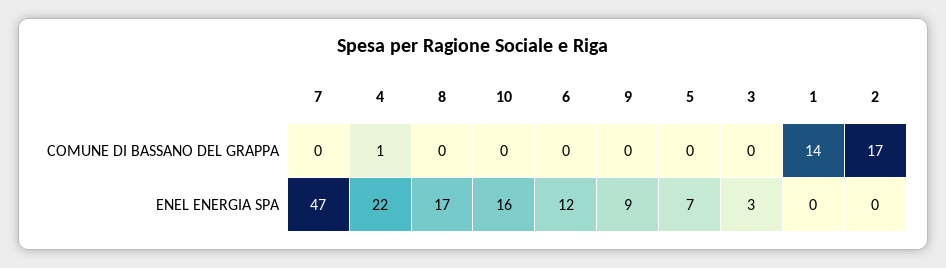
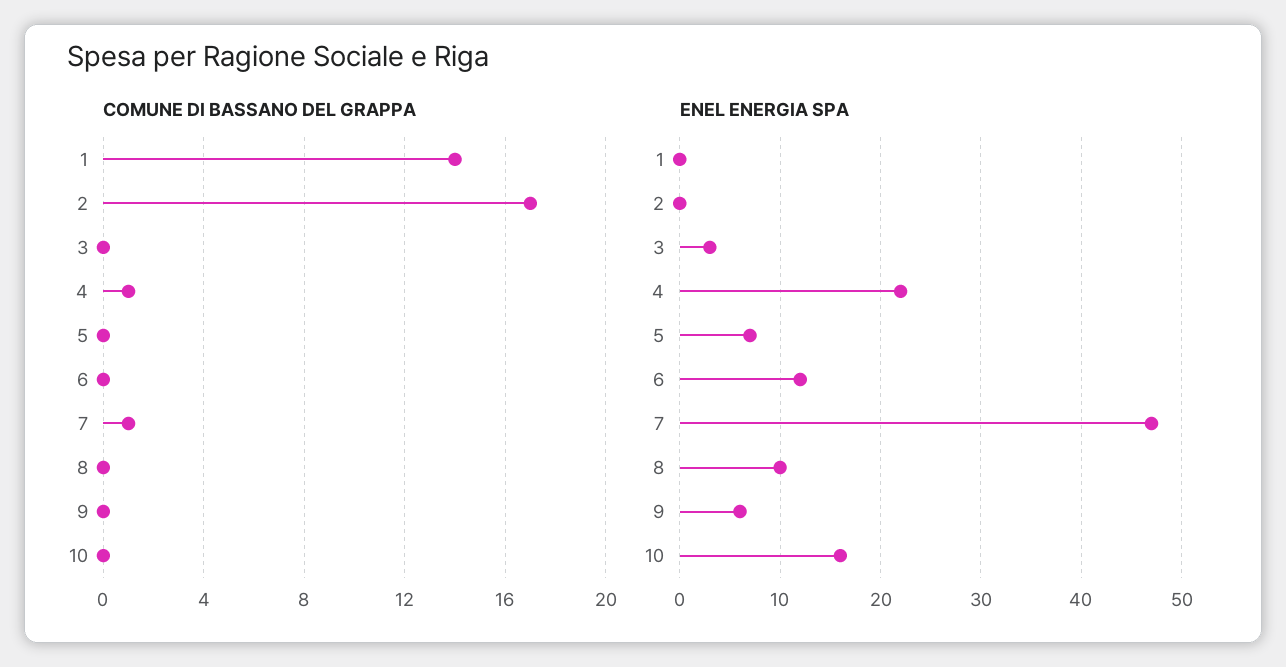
  {
    "COMUNE DI BASSANO DEL GRAPPA": {
-     "7": 0,
+     "7": 1,
      "4": 1,
      "8": 0,
      "10": 0,
      "6": 0,
      "9": 0,
      "5": 0,
      "3": 0,
      "1": 14,
      "2": 17
    },
    "ENEL ENERGIA SPA": {
      "7": 47,
      "4": 22,
-     "8": 17,
+     "8": 10,
      "10": 16,
      "6": 12,
-     "9": 9,
+     "9": 6,
      "5": 7,
      "3": 3,
      "1": 0,
      "2": 0
    }
  }

